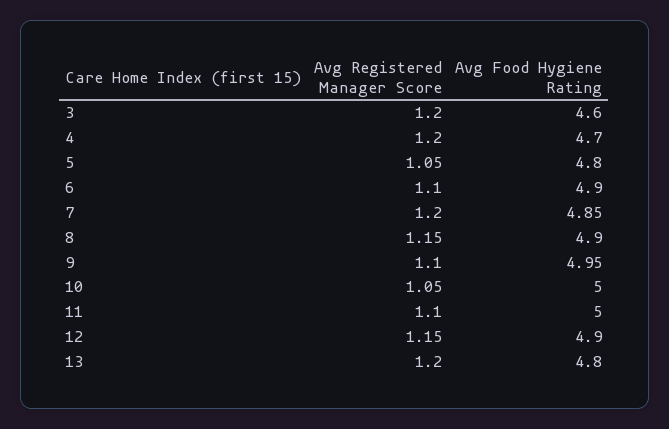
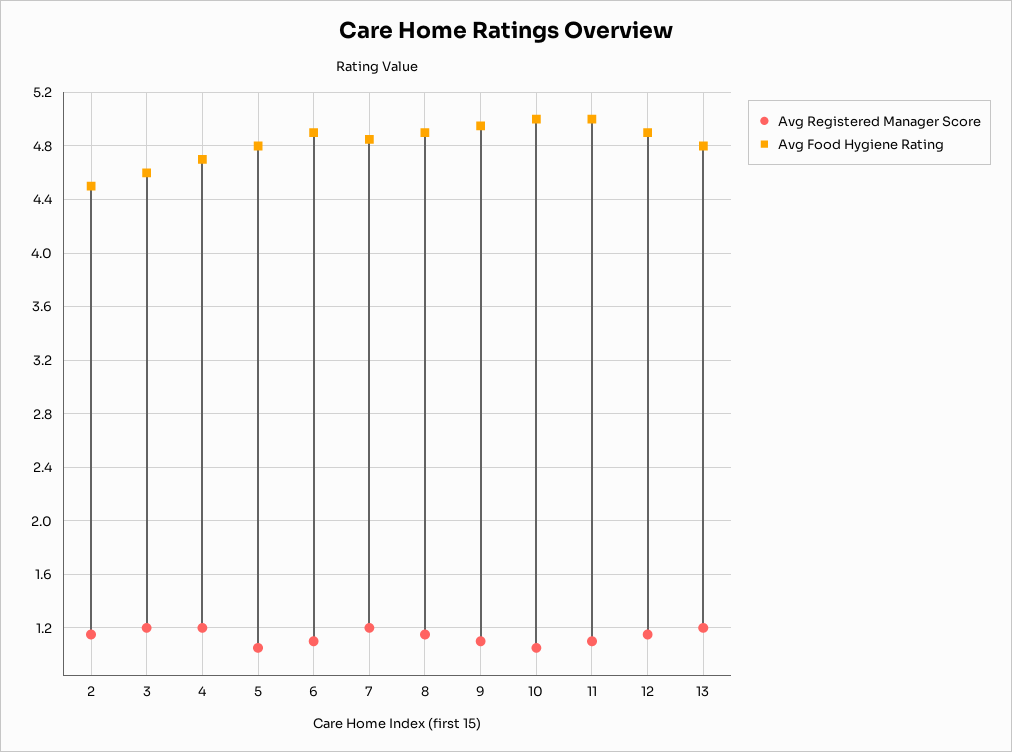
  {
    "Avg Registered Manager Score": {
      "3": 1.2,
      "4": 1.2,
      "5": 1.05,
      "6": 1.1,
      "7": 1.2,
      "8": 1.15,
      "9": 1.1,
      "10": 1.05,
      "11": 1.1,
      "12": 1.15,
-     "13": 1.2
+     "13": 1.2,
+     "2": 1.15
    },
    "Avg Food Hygiene Rating": {
      "3": 4.6,
      "4": 4.7,
      "5": 4.8,
      "6": 4.9,
      "7": 4.85,
      "8": 4.9,
      "9": 4.95,
      "10": 5,
      "11": 5,
      "12": 4.9,
-     "13": 4.8
+     "13": 4.8,
+     "2": 4.5
    }
  }

